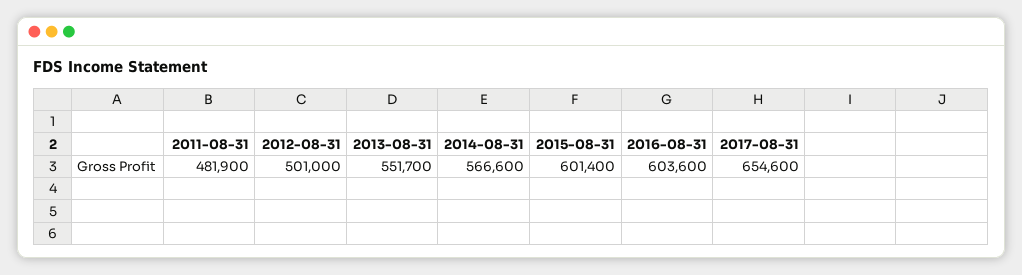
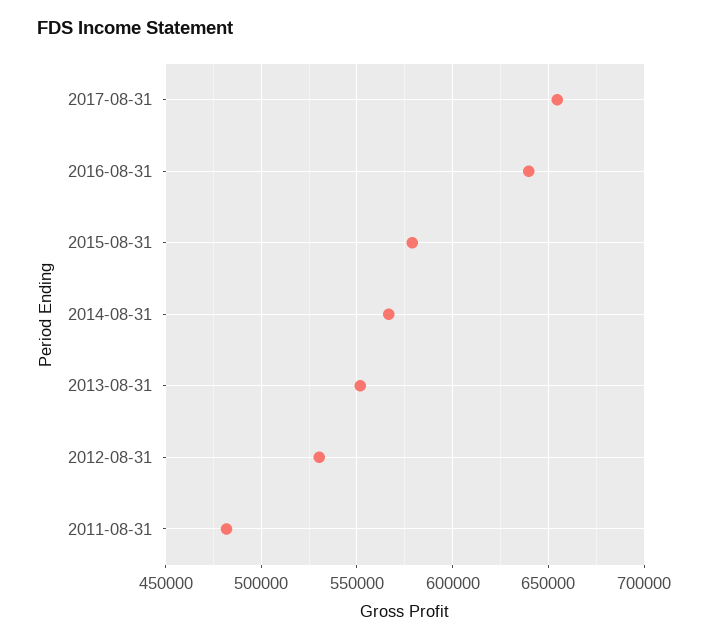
  {
    "2011-08-31": 481900,
-   "2012-08-31": 501000,
+   "2012-08-31": 530000,
    "2013-08-31": 551700,
    "2014-08-31": 566600,
-   "2015-08-31": 601400,
+   "2015-08-31": 580000,
-   "2016-08-31": 603600,
+   "2016-08-31": 640000,
    "2017-08-31": 654600
  }

